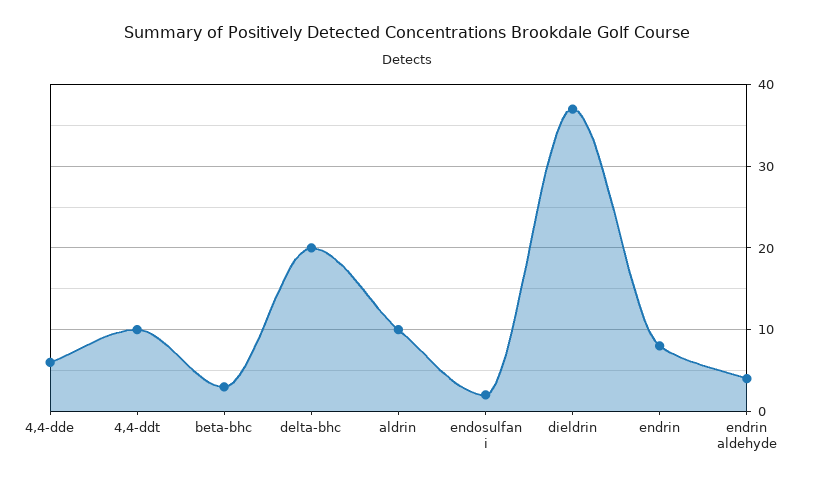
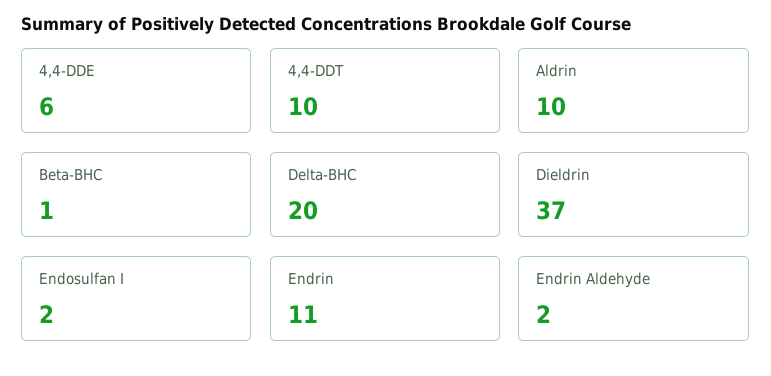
  {
    "4,4-dde": 6,
    "4,4-ddt": 10,
-   "beta-bhc": 3,
+   "beta-bhc": 1,
    "delta-bhc": 20,
    "aldrin": 10,
    "endosulfan i": 2,
    "dieldrin": 37,
-   "endrin": 8,
+   "endrin": 11,
-   "endrin aldehyde": 4
+   "endrin aldehyde": 2
  }

